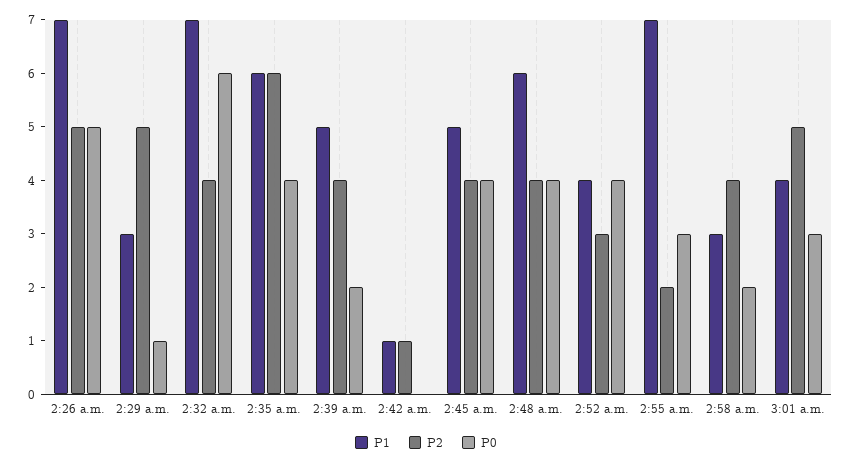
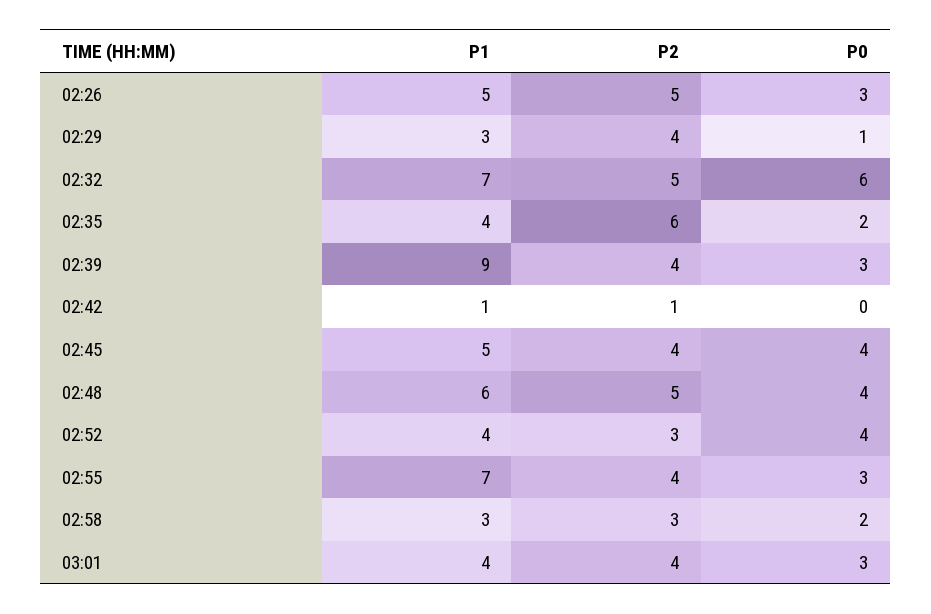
  {
    "P1": {
-     "2:26 a.m.": 7,
+     "2:26 a.m.": 5,
      "2:29 a.m.": 3,
      "2:32 a.m.": 7,
-     "2:35 a.m.": 6,
+     "2:35 a.m.": 4,
-     "2:39 a.m.": 5,
+     "2:39 a.m.": 9,
      "2:42 a.m.": 1,
      "2:45 a.m.": 5,
      "2:48 a.m.": 6,
      "2:52 a.m.": 4,
      "2:55 a.m.": 7,
      "2:58 a.m.": 3,
      "3:01 a.m.": 4
    },
    "P2": {
      "2:26 a.m.": 5,
-     "2:29 a.m.": 5,
+     "2:29 a.m.": 4,
-     "2:32 a.m.": 4,
+     "2:32 a.m.": 5,
      "2:35 a.m.": 6,
      "2:39 a.m.": 4,
      "2:42 a.m.": 1,
      "2:45 a.m.": 4,
-     "2:48 a.m.": 4,
+     "2:48 a.m.": 5,
      "2:52 a.m.": 3,
-     "2:55 a.m.": 2,
+     "2:55 a.m.": 4,
-     "2:58 a.m.": 4,
+     "2:58 a.m.": 3,
-     "3:01 a.m.": 5
+     "3:01 a.m.": 4
    },
    "P0": {
-     "2:26 a.m.": 5,
+     "2:26 a.m.": 3,
      "2:29 a.m.": 1,
      "2:32 a.m.": 6,
-     "2:35 a.m.": 4,
+     "2:35 a.m.": 2,
-     "2:39 a.m.": 2,
+     "2:39 a.m.": 3,
      "2:42 a.m.": 0,
      "2:45 a.m.": 4,
      "2:48 a.m.": 4,
      "2:52 a.m.": 4,
      "2:55 a.m.": 3,
      "2:58 a.m.": 2,
      "3:01 a.m.": 3
    }
  }

